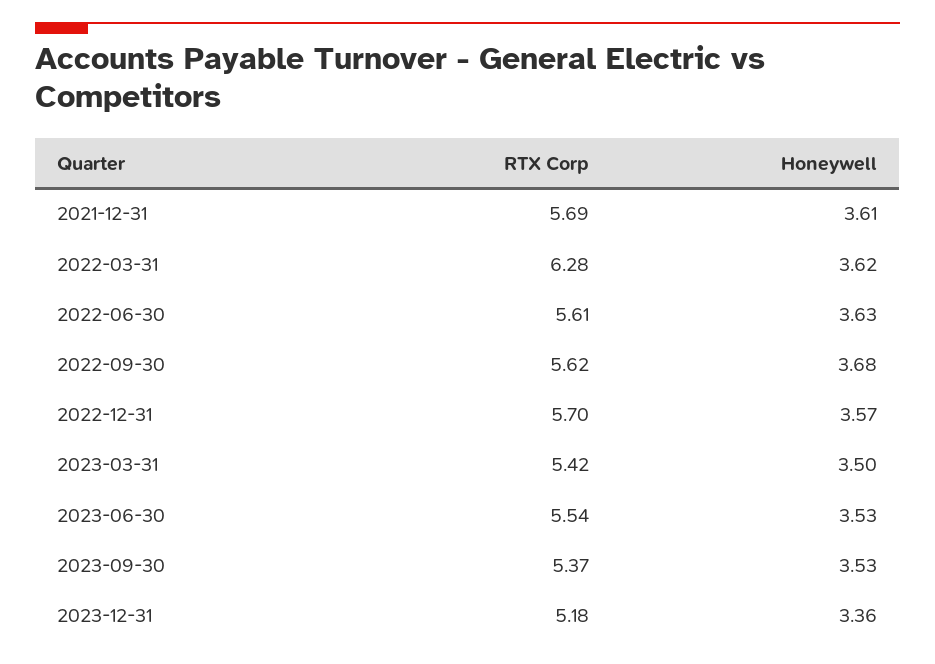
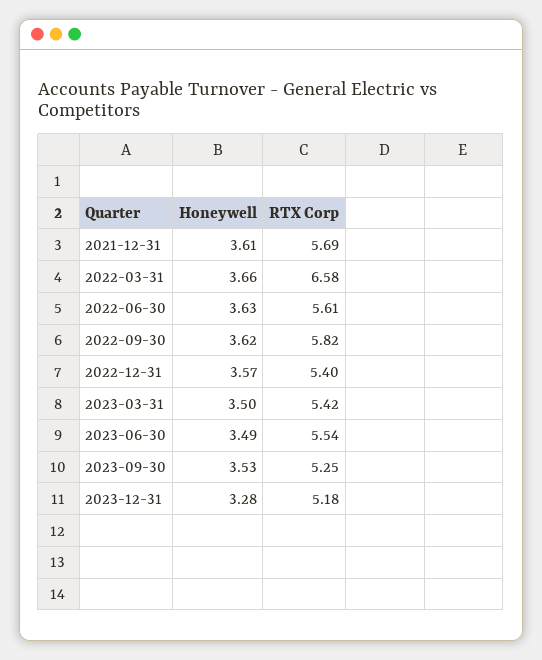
  {
    "RTX Corp": {
      "2021-12-31": 5.69,
-     "2022-03-31": 6.28,
+     "2022-03-31": 6.58,
      "2022-06-30": 5.61,
-     "2022-09-30": 5.62,
+     "2022-09-30": 5.82,
-     "2022-12-31": 5.7,
+     "2022-12-31": 5.4,
      "2023-03-31": 5.42,
      "2023-06-30": 5.54,
-     "2023-09-30": 5.37,
+     "2023-09-30": 5.25,
      "2023-12-31": 5.18
    },
    "Honeywell": {
      "2021-12-31": 3.61,
-     "2022-03-31": 3.62,
+     "2022-03-31": 3.66,
      "2022-06-30": 3.63,
-     "2022-09-30": 3.68,
+     "2022-09-30": 3.62,
      "2022-12-31": 3.57,
      "2023-03-31": 3.5,
-     "2023-06-30": 3.53,
+     "2023-06-30": 3.49,
      "2023-09-30": 3.53,
-     "2023-12-31": 3.36
+     "2023-12-31": 3.28
    }
  }

